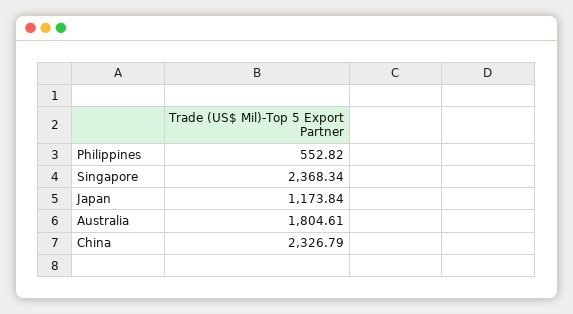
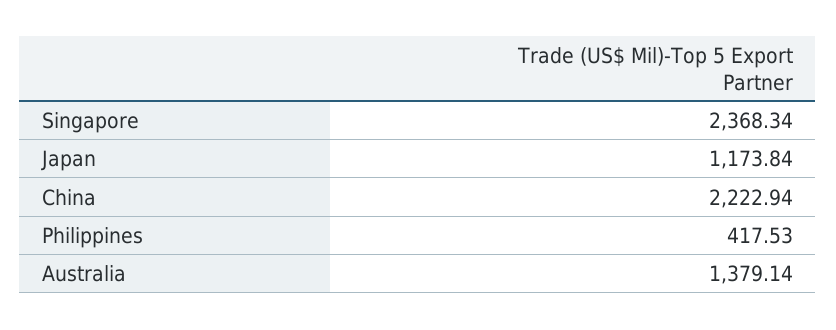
  {
-   "Philippines": 552.82,
+   "Philippines": 417.53,
    "Singapore": 2368.34,
    "Japan": 1173.84,
-   "Australia": 1804.61,
+   "Australia": 1379.14,
-   "China": 2326.79
+   "China": 2222.94
  }

